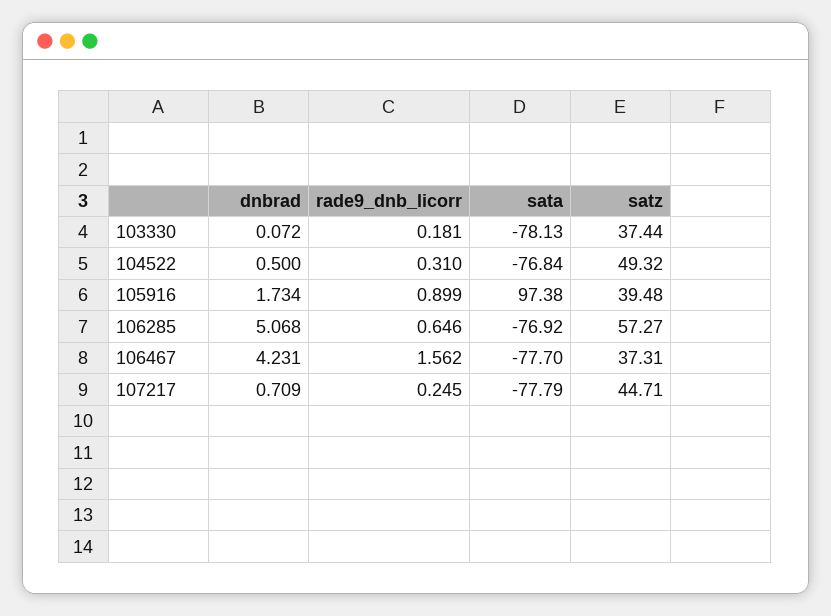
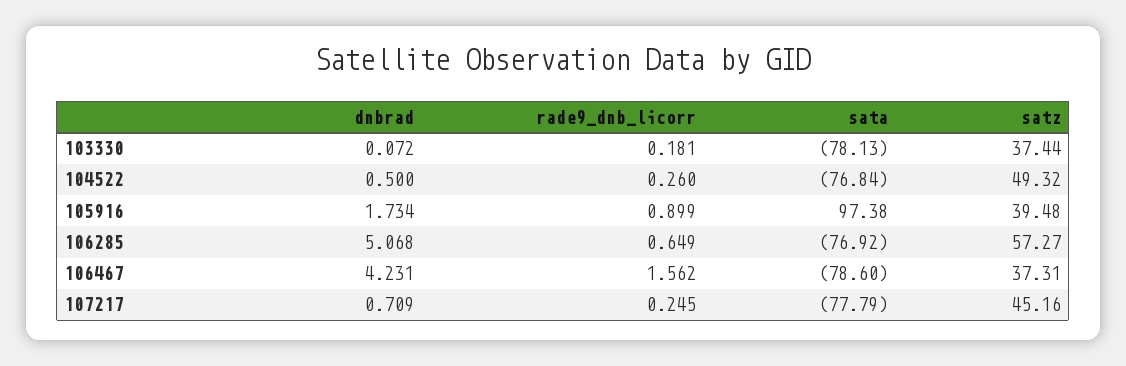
  {
    "dnbrad": {
      "103330": 0.072,
      "104522": 0.5,
      "105916": 1.734,
      "106285": 5.068,
      "106467": 4.231,
      "107217": 0.709
    },
    "rade9_dnb_licorr": {
      "103330": 0.181,
-     "104522": 0.31,
+     "104522": 0.26,
      "105916": 0.899,
-     "106285": 0.646,
+     "106285": 0.649,
      "106467": 1.562,
      "107217": 0.245
    },
    "sata": {
      "103330": -78.13,
      "104522": -76.84,
      "105916": 97.38,
      "106285": -76.92,
-     "106467": -77.7,
+     "106467": -78.6,
      "107217": -77.79
    },
    "satz": {
      "103330": 37.44,
      "104522": 49.32,
      "105916": 39.48,
      "106285": 57.27,
      "106467": 37.31,
-     "107217": 44.71
+     "107217": 45.16
    }
  }

